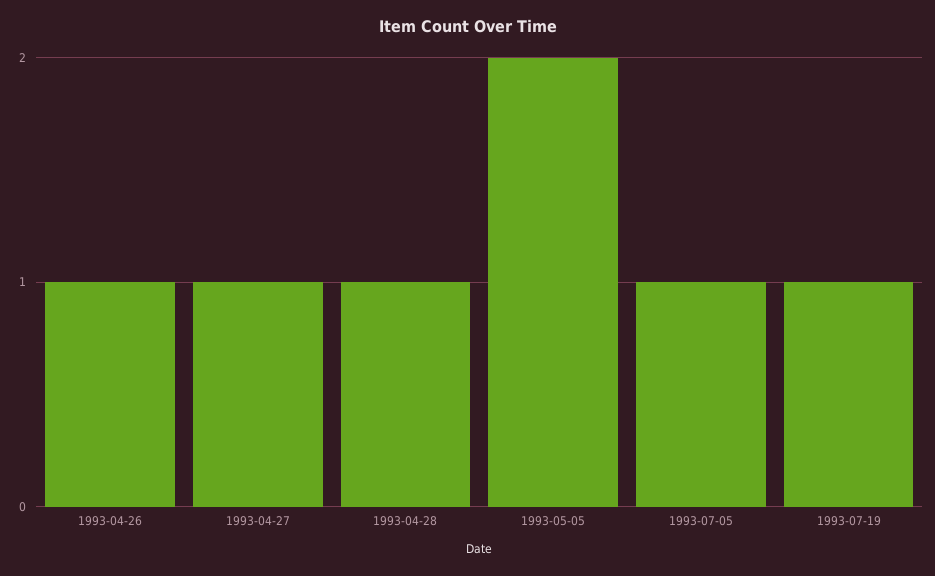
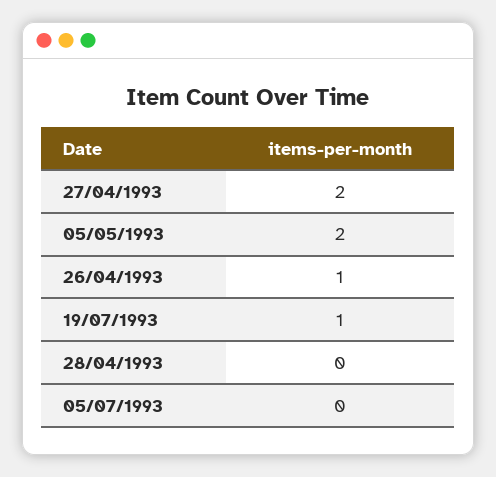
  {
    "1993-04-26": 1,
-   "1993-04-27": 1,
+   "1993-04-27": 2,
-   "1993-04-28": 1,
+   "1993-04-28": 0,
    "1993-05-05": 2,
-   "1993-07-05": 1,
+   "1993-07-05": 0,
    "1993-07-19": 1
  }

